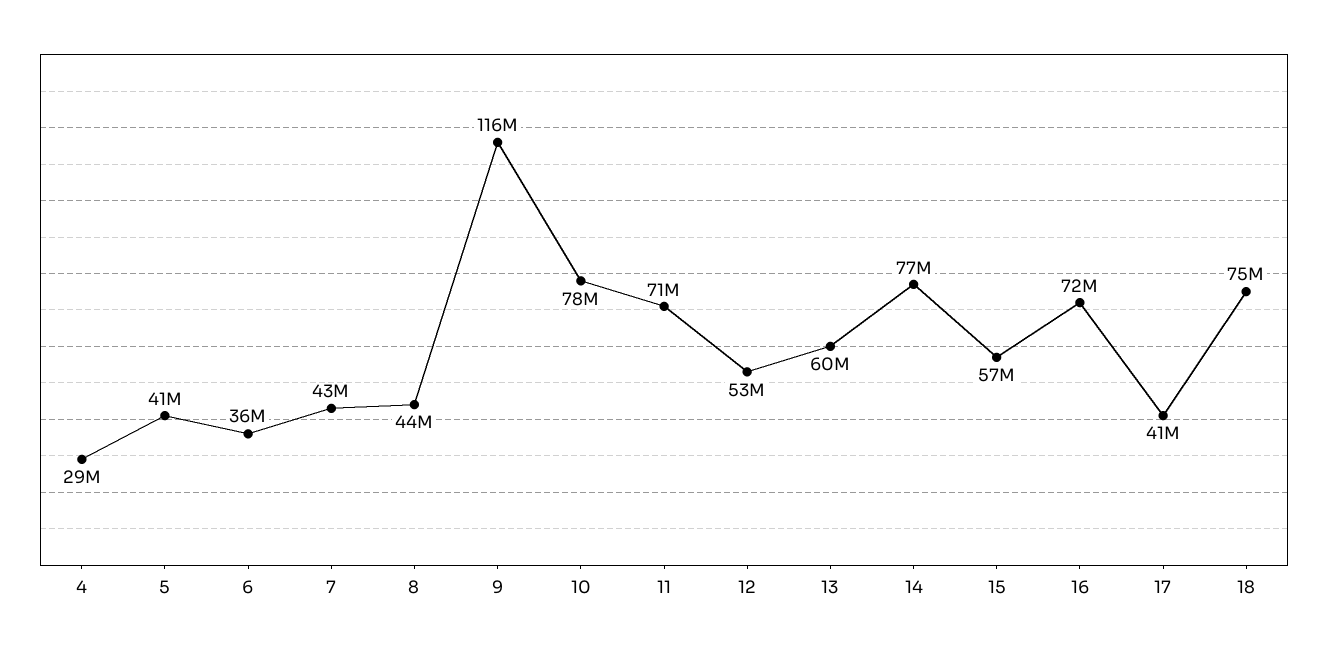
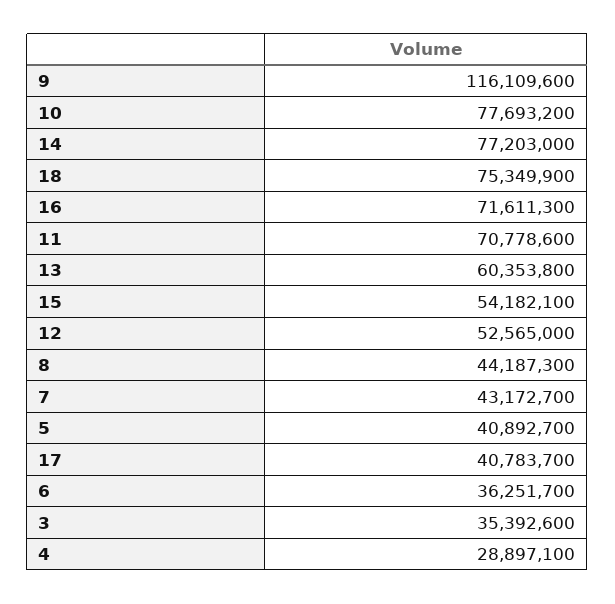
  {
    "4": 28897100,
    "5": 40892700,
    "6": 36251700,
    "7": 43172700,
    "8": 44187300,
    "9": 116109600,
    "10": 77693200,
    "11": 70778600,
    "12": 52565000,
    "13": 60353800,
    "14": 77203000,
-   "15": 57000000,
+   "15": 54182100,
    "16": 71611300,
    "17": 40783700,
-   "18": 75349900
+   "18": 75349900,
+   "3": 35392600
  }

